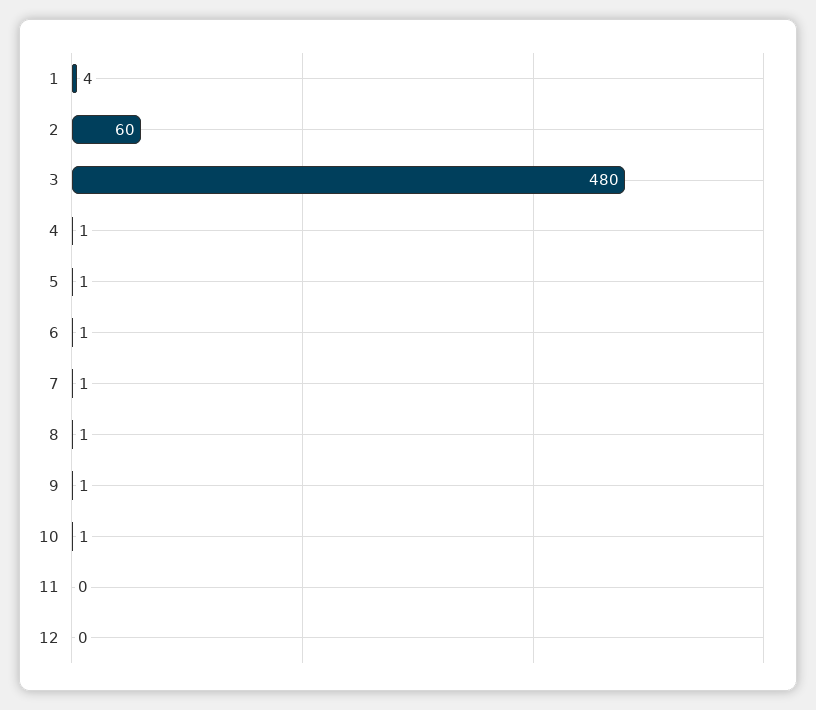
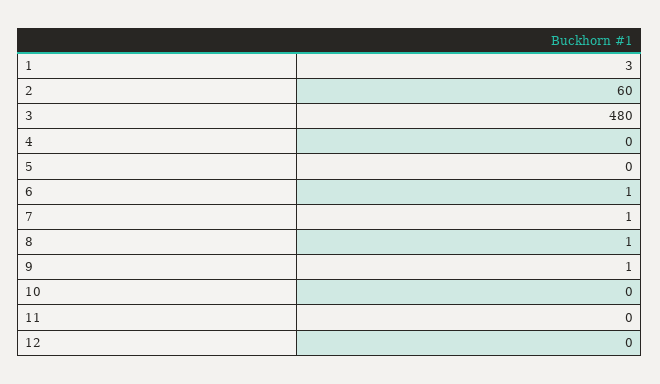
  {
-   "1": 4,
+   "1": 3,
    "2": 60,
    "3": 480,
-   "4": 1,
+   "4": 0,
-   "5": 1,
+   "5": 0,
    "6": 1,
    "7": 1,
    "8": 1,
    "9": 1,
-   "10": 1,
+   "10": 0,
    "11": 0,
    "12": 0
  }

